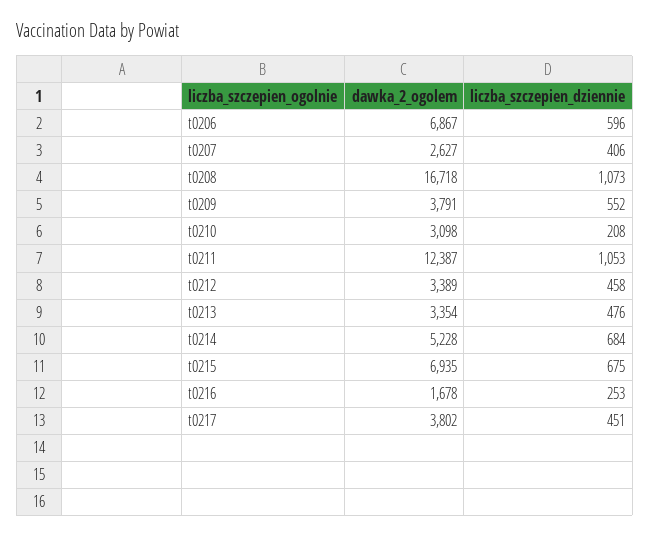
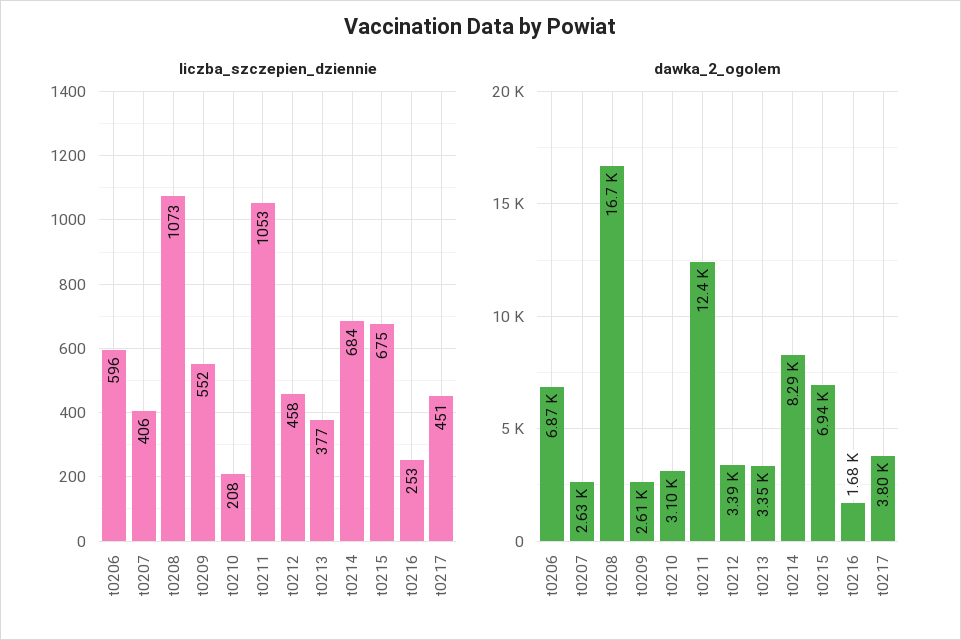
  {
    "dawka_2_ogolem": {
      "t0206": 6867,
      "t0207": 2627,
      "t0208": 16718,
-     "t0209": 3791,
+     "t0209": 2610,
      "t0210": 3098,
      "t0211": 12387,
      "t0212": 3389,
      "t0213": 3354,
-     "t0214": 5228,
+     "t0214": 8290,
      "t0215": 6935,
      "t0216": 1678,
      "t0217": 3802
    },
    "liczba_szczepien_dziennie": {
      "t0206": 596,
      "t0207": 406,
      "t0208": 1073,
      "t0209": 552,
      "t0210": 208,
      "t0211": 1053,
      "t0212": 458,
-     "t0213": 476,
+     "t0213": 377,
      "t0214": 684,
      "t0215": 675,
      "t0216": 253,
      "t0217": 451
    }
  }

